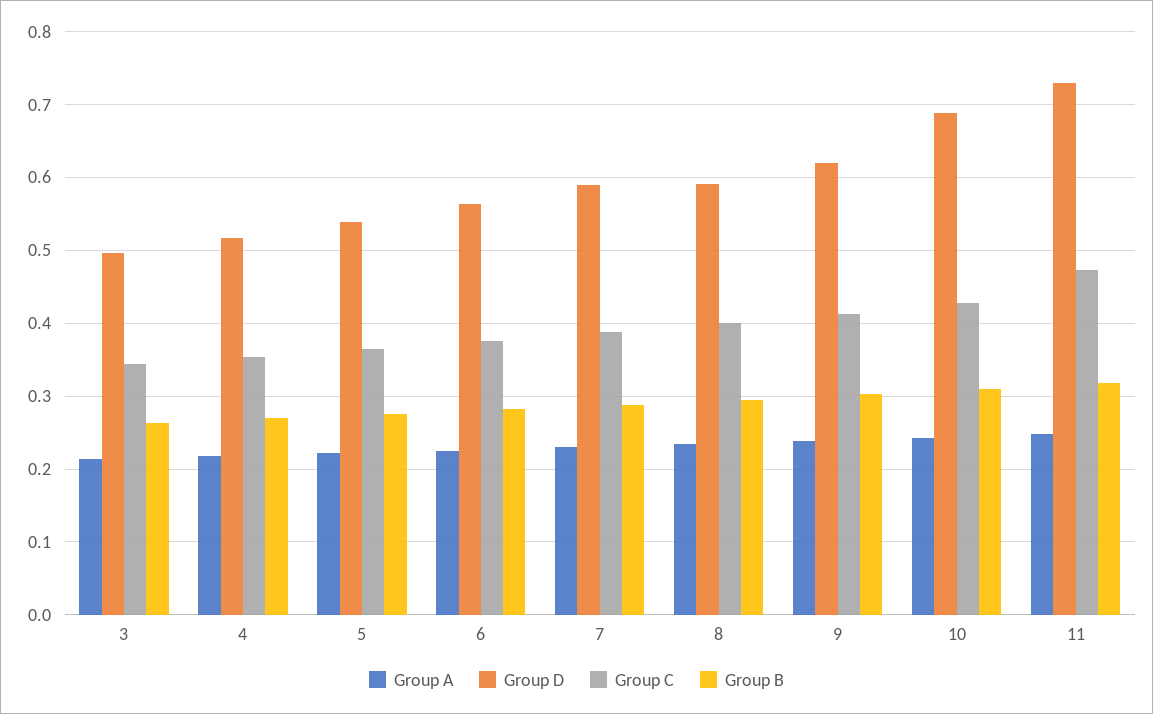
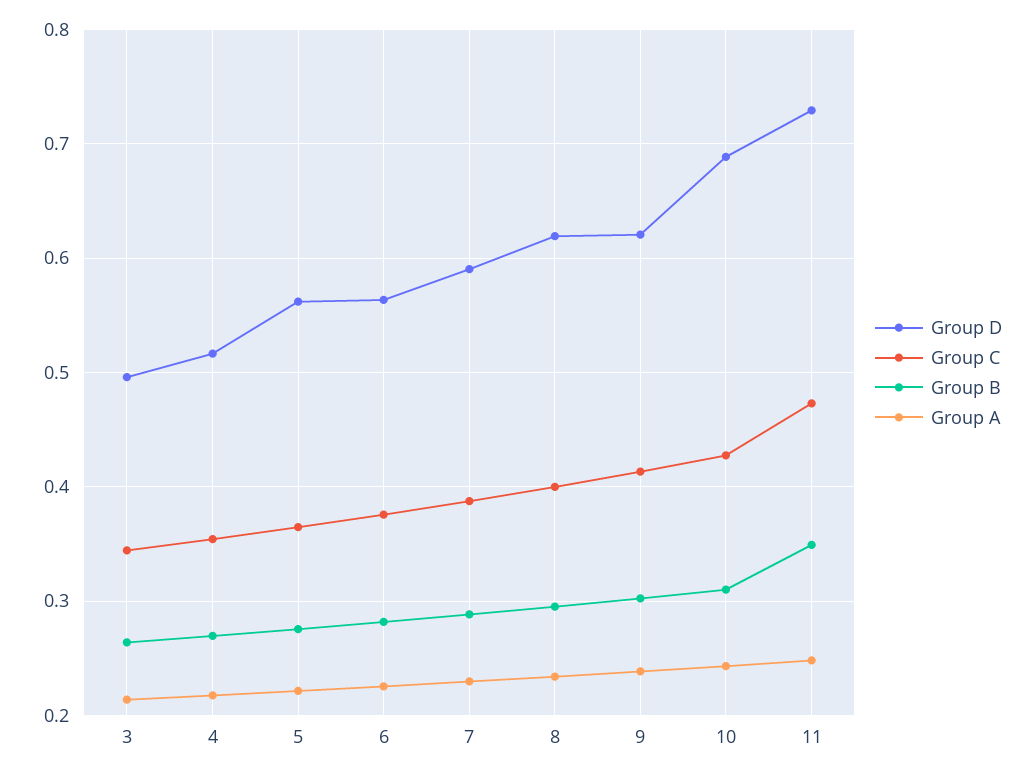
  {
    "Group A": {
      "3": 0.21,
      "4": 0.22,
      "5": 0.22,
      "6": 0.23,
      "7": 0.23,
      "8": 0.23,
      "9": 0.24,
      "10": 0.24,
      "11": 0.25
    },
    "Group D": {
      "3": 0.5,
      "4": 0.52,
-     "5": 0.54,
+     "5": 0.56,
      "6": 0.56,
      "7": 0.59,
-     "8": 0.59,
+     "8": 0.62,
      "9": 0.62,
      "10": 0.69,
      "11": 0.73
    },
    "Group C": {
      "3": 0.34,
      "4": 0.35,
      "5": 0.36,
      "6": 0.38,
      "7": 0.39,
      "8": 0.4,
      "9": 0.41,
      "10": 0.43,
      "11": 0.47
    },
    "Group B": {
      "3": 0.26,
      "4": 0.27,
      "5": 0.28,
      "6": 0.28,
      "7": 0.29,
      "8": 0.3,
      "9": 0.3,
      "10": 0.31,
-     "11": 0.32
+     "11": 0.35
    }
  }

